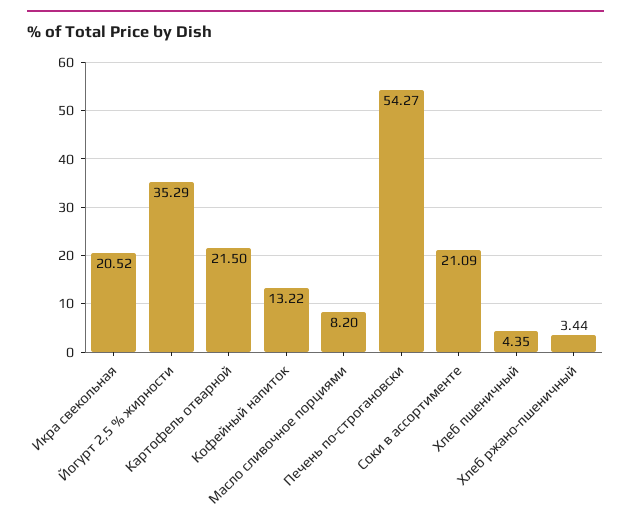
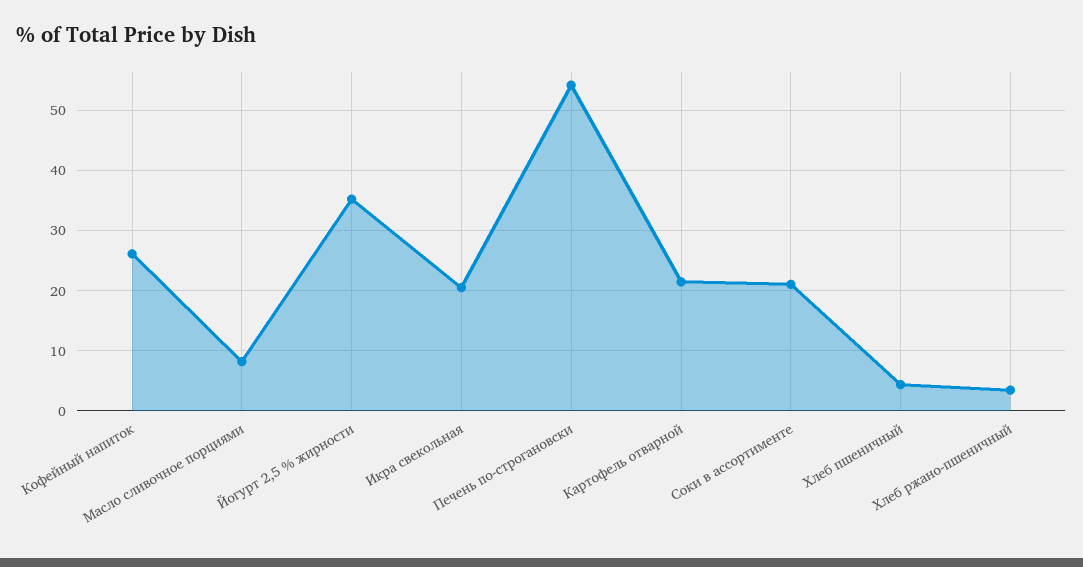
  {
    "Икра свекольная": 20.52,
    "Йогурт 2,5 % жирности": 35.29,
    "Картофель отварной": 21.5,
-   "Кофейный напиток": 13.22,
+   "Кофейный напиток": 26,
    "Масло сливочное порциями": 8.2,
    "Печень по-строгановски": 54.27,
    "Соки в ассортименте": 21.09,
    "Хлеб пшеничный": 4.35,
    "Хлеб ржано-пшеничный": 3.44
  }

